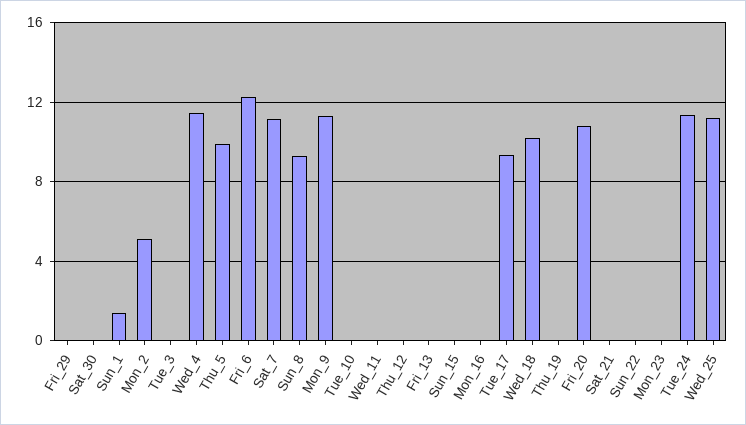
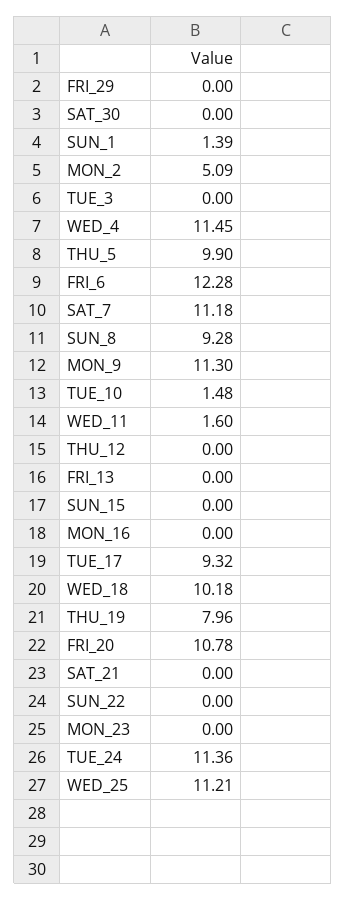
  {
    "Fri_29": 0,
    "Sat_30": 0,
    "Sun_1": 1.39,
    "Mon_2": 5.09,
    "Tue_3": 0,
    "Wed_4": 11.45,
    "Thu_5": 9.9,
    "Fri_6": 12.28,
    "Sat_7": 11.18,
    "Sun_8": 9.28,
    "Mon_9": 11.3,
-   "Tue_10": 0,
+   "Tue_10": 1.48,
-   "Wed_11": 0,
+   "Wed_11": 1.6,
    "Thu_12": 0,
    "Fri_13": 0,
    "Sun_15": 0,
    "Mon_16": 0,
    "Tue_17": 9.32,
    "Wed_18": 10.18,
-   "Thu_19": 0,
+   "Thu_19": 7.96,
    "Fri_20": 10.78,
    "Sat_21": 0,
    "Sun_22": 0,
    "Mon_23": 0,
    "Tue_24": 11.36,
    "Wed_25": 11.21
  }

